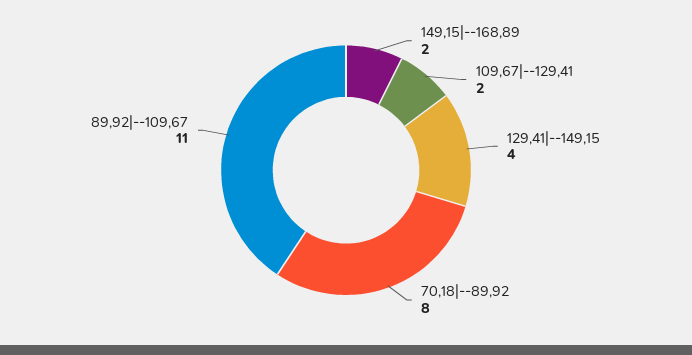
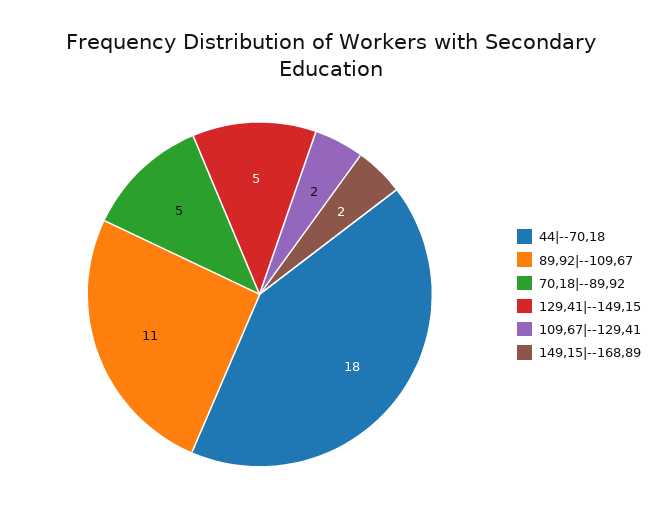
  {
    "149,15|--168,89": 2,
    "109,67|--129,41": 2,
-   "129,41|--149,15": 4,
+   "129,41|--149,15": 5,
-   "70,18|--89,92": 8,
+   "70,18|--89,92": 5,
-   "89,92|--109,67": 11
+   "89,92|--109,67": 11,
+   "44|--70,18": 18
  }

